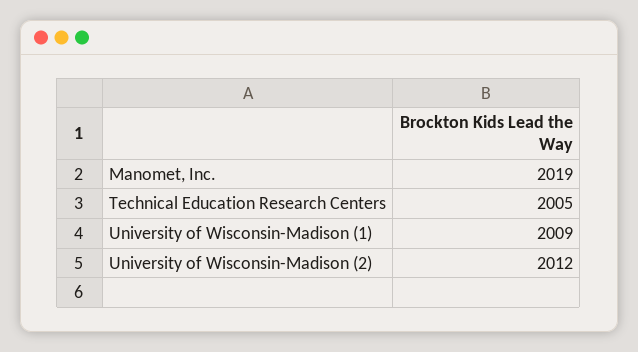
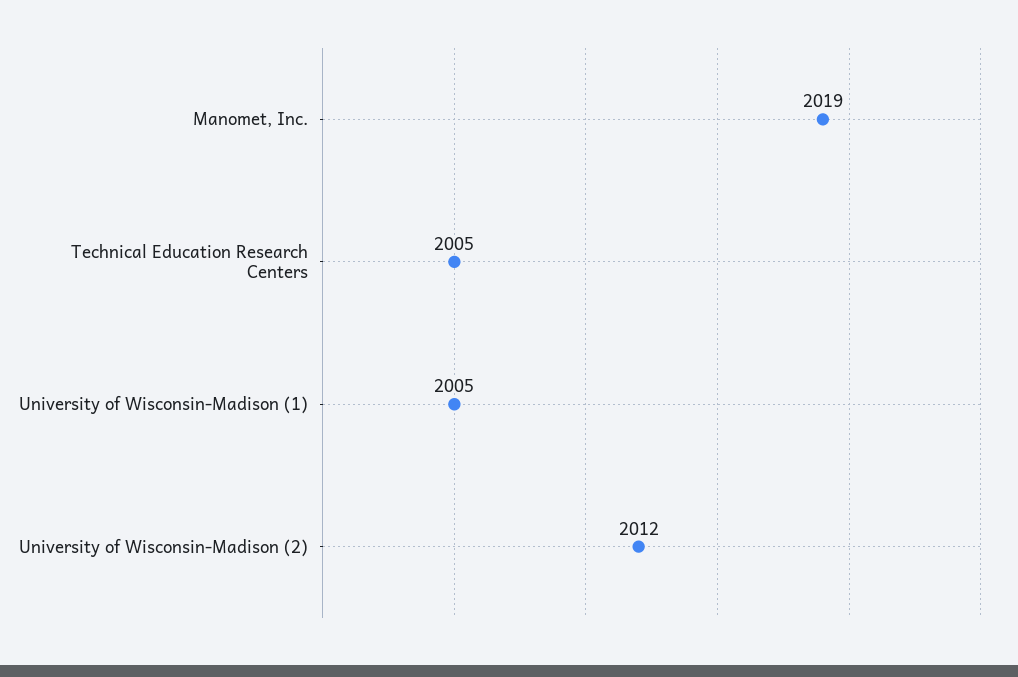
  {
    "Manomet, Inc.": 2019,
    "Technical Education Research Centers": 2005,
-   "University of Wisconsin-Madison (1)": 2009,
+   "University of Wisconsin-Madison (1)": 2005,
    "University of Wisconsin-Madison (2)": 2012
  }

